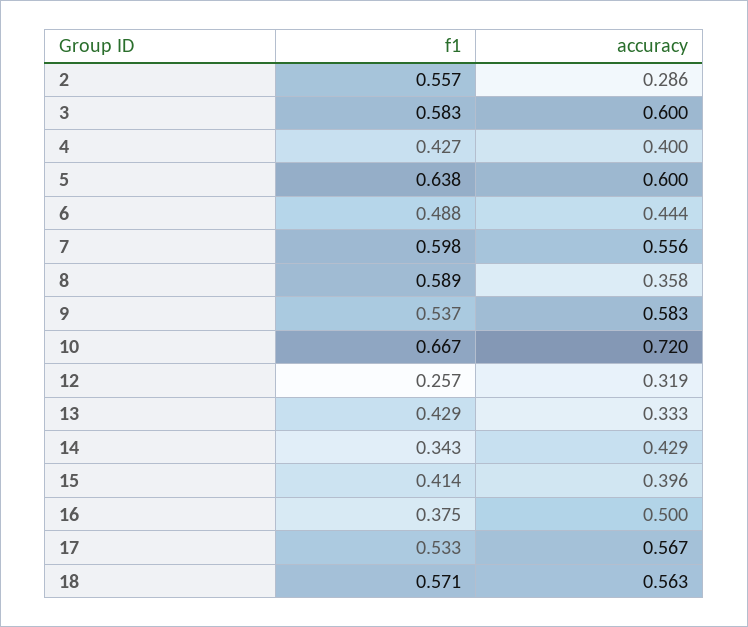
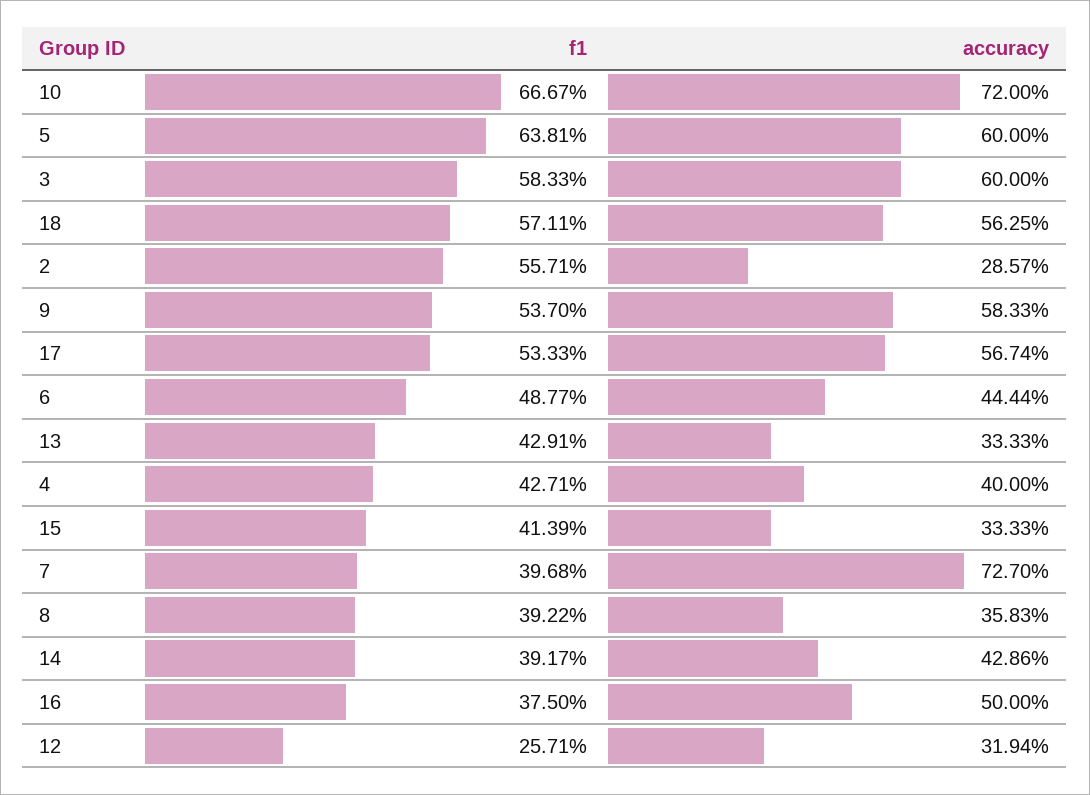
  {
    "f1": {
      "2": 0.5571,
      "3": 0.5833,
      "4": 0.4271,
      "5": 0.6381,
      "6": 0.4877,
-     "7": 0.598,
+     "7": 0.3968,
-     "8": 0.589,
+     "8": 0.3922,
      "9": 0.537,
      "10": 0.6667,
      "12": 0.2571,
      "13": 0.4291,
-     "14": 0.343,
+     "14": 0.3917,
      "15": 0.4139,
      "16": 0.375,
      "17": 0.5333,
      "18": 0.5711
    },
    "accuracy": {
      "2": 0.2857,
      "3": 0.6,
      "4": 0.4,
      "5": 0.6,
      "6": 0.4444,
-     "7": 0.556,
+     "7": 0.727,
      "8": 0.3583,
      "9": 0.5833,
      "10": 0.72,
      "12": 0.3194,
      "13": 0.3333,
      "14": 0.4286,
-     "15": 0.396,
+     "15": 0.3333,
      "16": 0.5,
      "17": 0.5674,
      "18": 0.5625
    }
  }

